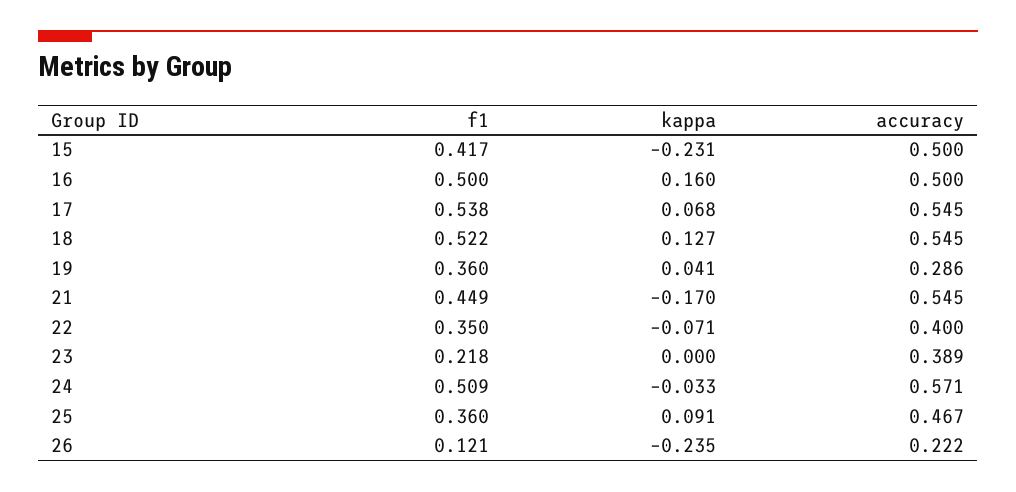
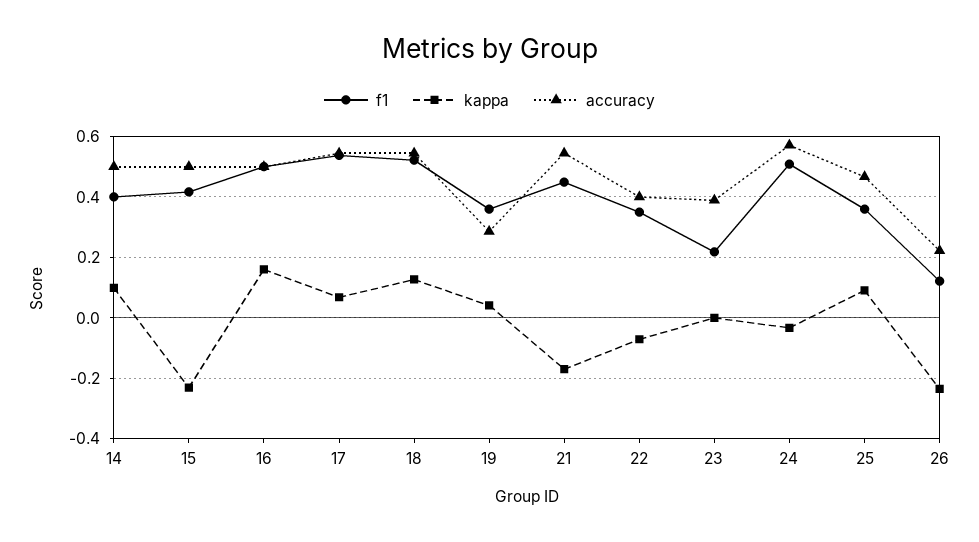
  {
    "f1": {
      "15": 0.417,
      "16": 0.5,
      "17": 0.538,
      "18": 0.522,
      "19": 0.36,
      "21": 0.449,
      "22": 0.35,
      "23": 0.218,
      "24": 0.509,
      "25": 0.36,
-     "26": 0.121
+     "26": 0.121,
+     "14": 0.4
    },
    "kappa": {
      "15": -0.231,
      "16": 0.16,
      "17": 0.068,
      "18": 0.127,
      "19": 0.041,
      "21": -0.17,
      "22": -0.071,
      "23": 0,
      "24": -0.033,
      "25": 0.091,
-     "26": -0.235
+     "26": -0.235,
+     "14": 0.1
    },
    "accuracy": {
      "15": 0.5,
      "16": 0.5,
      "17": 0.545,
      "18": 0.545,
      "19": 0.286,
      "21": 0.545,
      "22": 0.4,
      "23": 0.389,
      "24": 0.571,
      "25": 0.467,
-     "26": 0.222
+     "26": 0.222,
+     "14": 0.5
    }
  }

